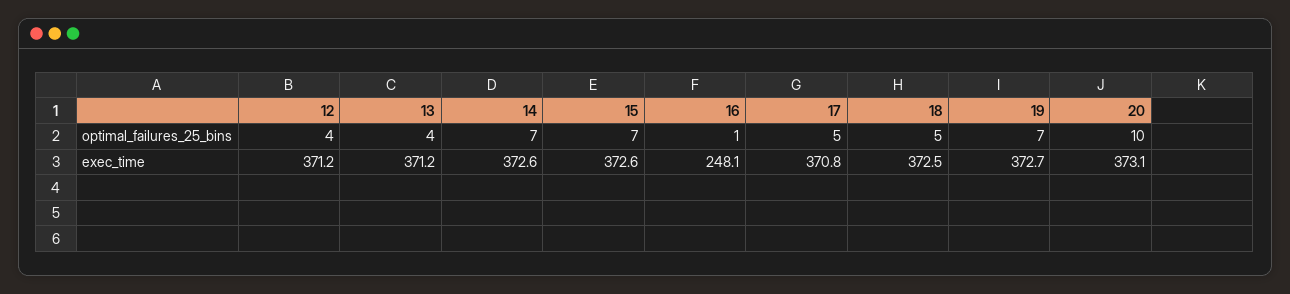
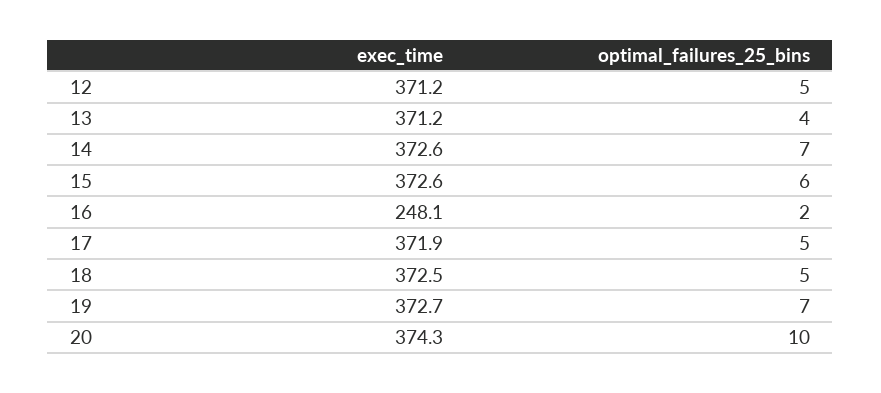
  {
    "12": {
-     "optimal_failures_25_bins": 4,
+     "optimal_failures_25_bins": 5,
      "exec_time": 371.2
    },
    "13": {
      "optimal_failures_25_bins": 4,
      "exec_time": 371.2
    },
    "14": {
      "optimal_failures_25_bins": 7,
      "exec_time": 372.6
    },
    "15": {
-     "optimal_failures_25_bins": 7,
+     "optimal_failures_25_bins": 6,
      "exec_time": 372.6
    },
    "16": {
-     "optimal_failures_25_bins": 1,
+     "optimal_failures_25_bins": 2,
      "exec_time": 248.1
    },
    "17": {
      "optimal_failures_25_bins": 5,
-     "exec_time": 370.8
+     "exec_time": 371.9
    },
    "18": {
      "optimal_failures_25_bins": 5,
      "exec_time": 372.5
    },
    "19": {
      "optimal_failures_25_bins": 7,
      "exec_time": 372.7
    },
    "20": {
      "optimal_failures_25_bins": 10,
-     "exec_time": 373.1
+     "exec_time": 374.3
    }
  }

